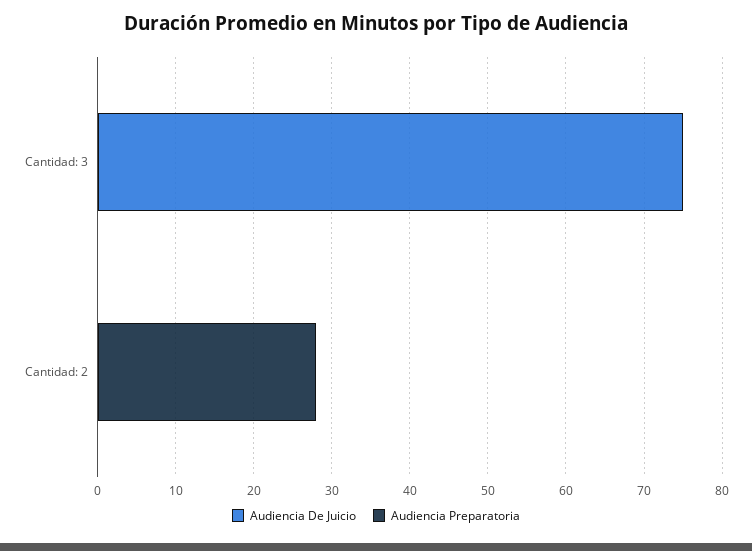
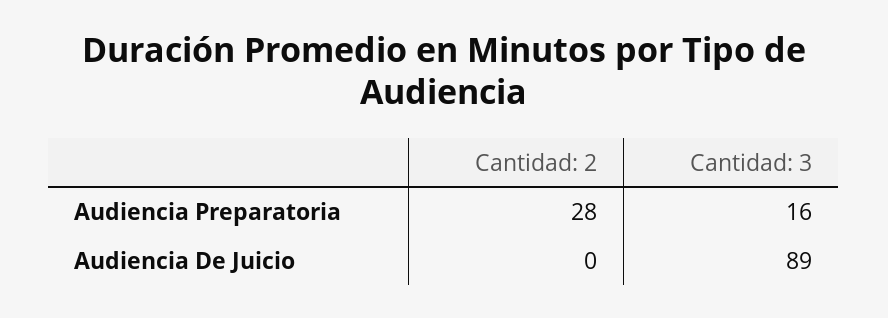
  {
    "Audiencia De Juicio": {
-     "Cantidad: 3": 75,
+     "Cantidad: 3": 89,
      "Cantidad: 2": 0
    },
    "Audiencia Preparatoria": {
-     "Cantidad: 3": 0,
+     "Cantidad: 3": 16,
      "Cantidad: 2": 28
    }
  }

